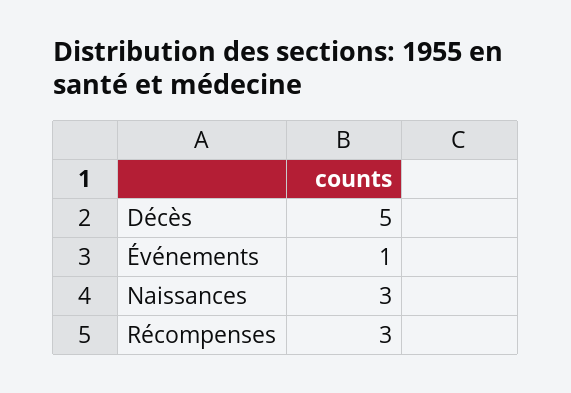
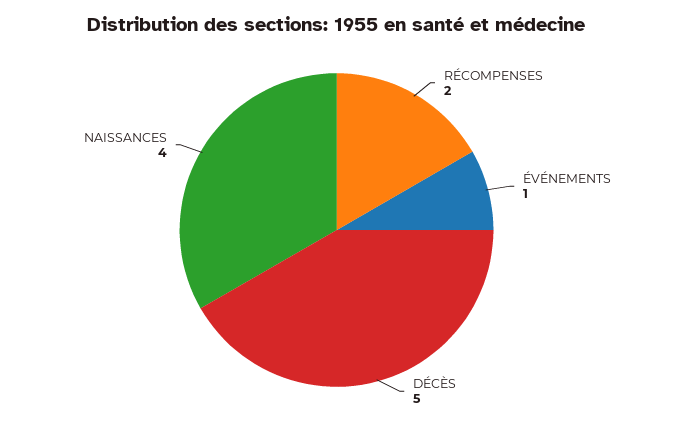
  {
    "Décès": 5,
    "Événements": 1,
-   "Naissances": 3,
+   "Naissances": 4,
-   "Récompenses": 3
+   "Récompenses": 2
  }

